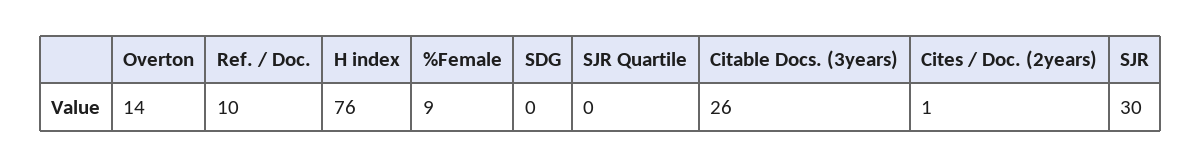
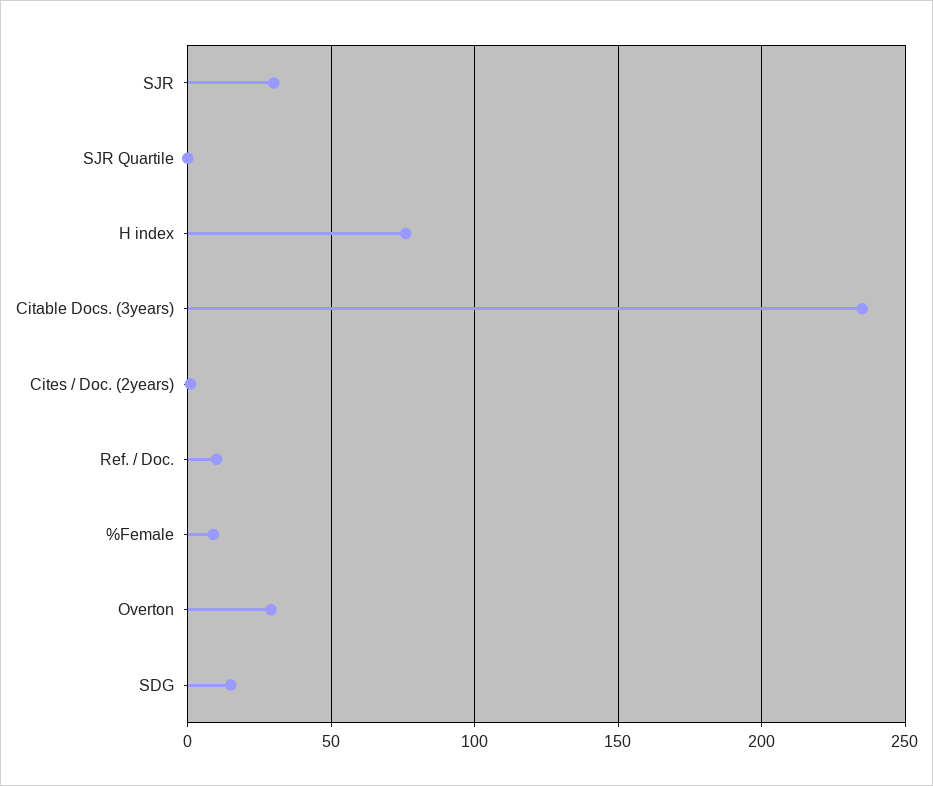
  {
-   "Overton": 14,
+   "Overton": 30,
    "Ref. / Doc.": 10,
    "H index": 76,
    "%Female": 9,
-   "SDG": 0,
+   "SDG": 15,
    "SJR Quartile": 0,
-   "Citable Docs. (3years)": 26,
+   "Citable Docs. (3years)": 235,
    "Cites / Doc. (2years)": 1,
    "SJR": 30
  }

